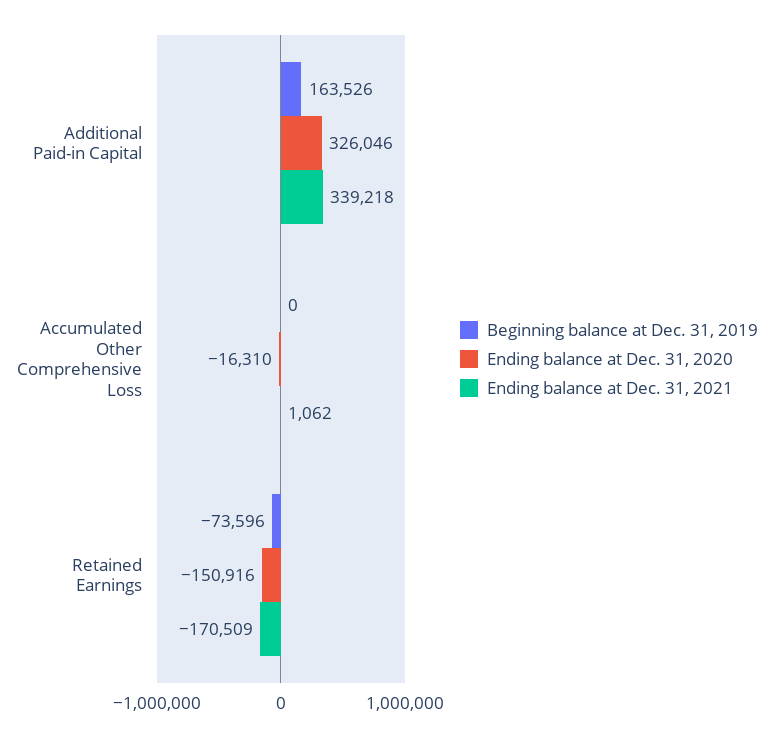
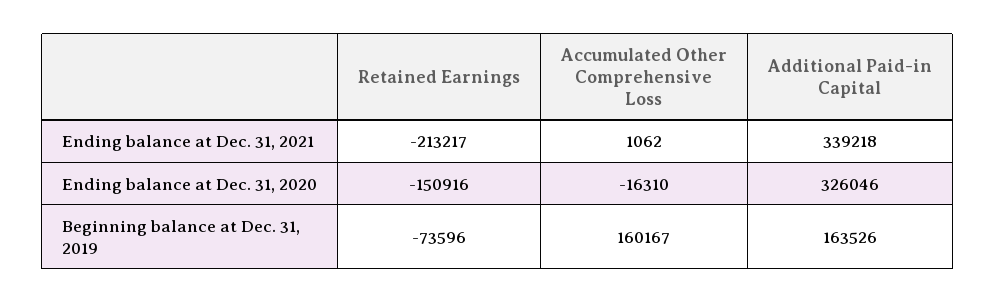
  {
    "Beginning balance at Dec. 31, 2019": {
      "Additional Paid-in Capital": 163526,
-     "Accumulated Other Comprehensive Loss": 0,
+     "Accumulated Other Comprehensive Loss": 160167,
      "Retained Earnings": -73596
    },
    "Ending balance at Dec. 31, 2020": {
      "Additional Paid-in Capital": 326046,
      "Accumulated Other Comprehensive Loss": -16310,
      "Retained Earnings": -150916
    },
    "Ending balance at Dec. 31, 2021": {
      "Additional Paid-in Capital": 339218,
      "Accumulated Other Comprehensive Loss": 1062,
-     "Retained Earnings": -170509
+     "Retained Earnings": -213217
    }
  }

